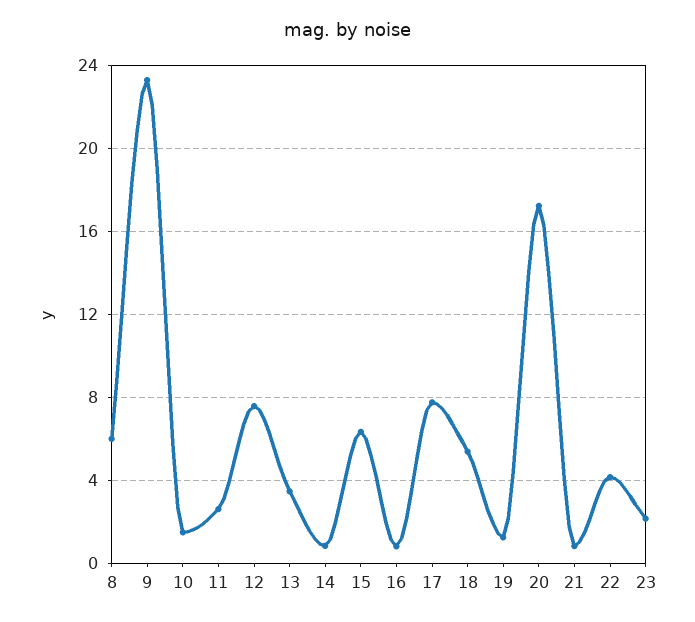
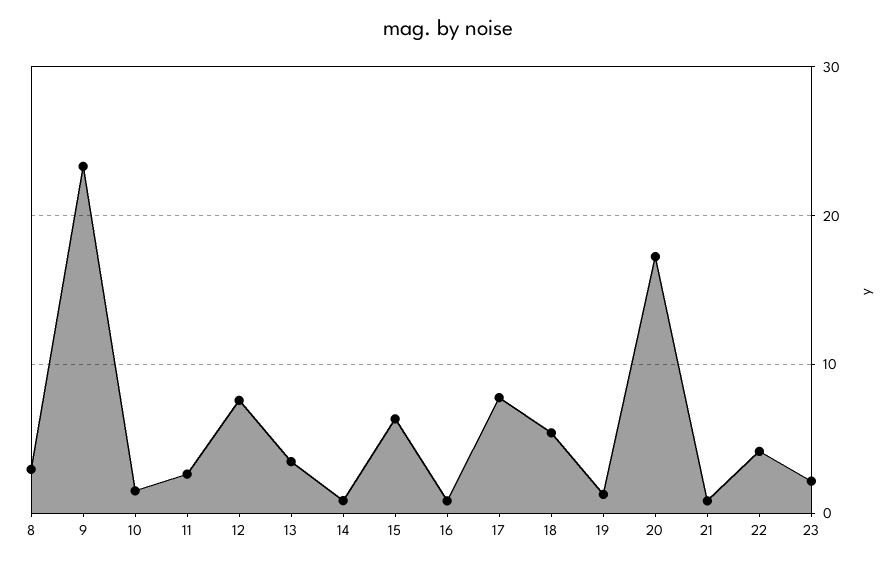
  {
-   "8": 6,
+   "8": 3,
    "9": 23.5,
    "10": 1.5,
    "11": 2.5,
    "12": 7.5,
    "13": 3.5,
    "14": 1,
    "15": 6.5,
    "16": 1,
    "17": 8,
    "18": 5.5,
    "19": 1.5,
    "20": 17,
    "21": 1,
    "22": 4,
    "23": 2
  }

